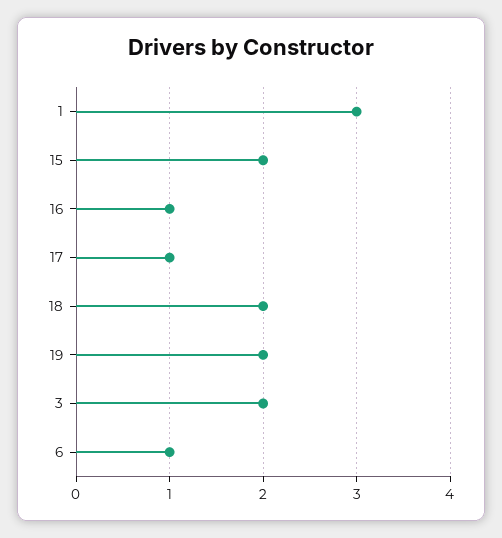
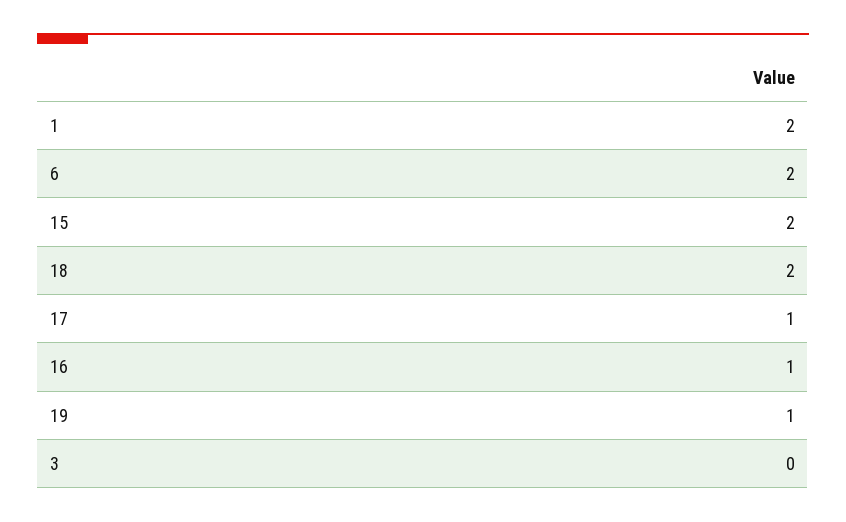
  {
-   "1": 3,
+   "1": 2,
    "15": 2,
    "16": 1,
    "17": 1,
    "18": 2,
-   "19": 2,
+   "19": 1,
-   "3": 2,
+   "3": 0,
-   "6": 1
+   "6": 2
  }

